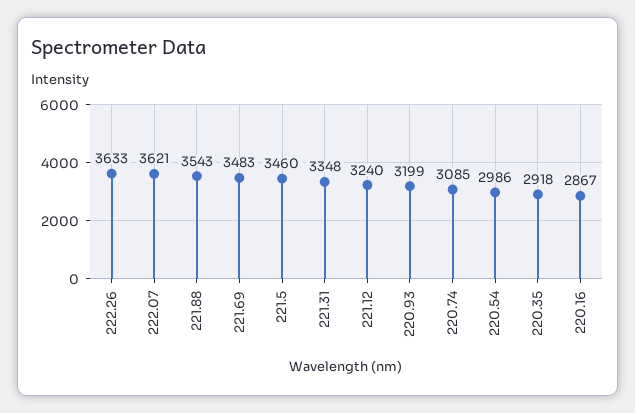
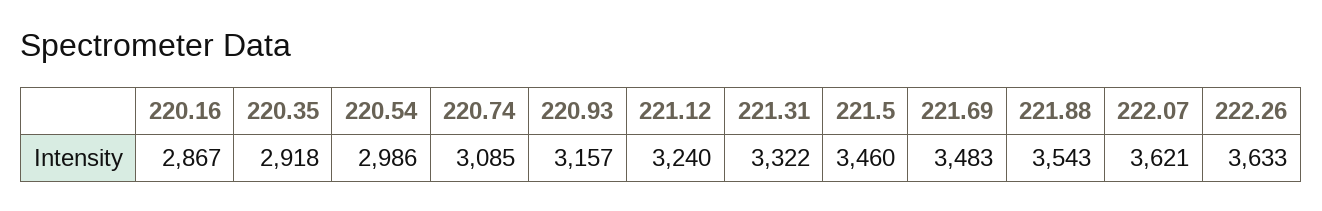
  {
    "222.26": 3633,
    "222.07": 3621,
    "221.88": 3543,
    "221.69": 3483,
    "221.5": 3460,
-   "221.31": 3348,
+   "221.31": 3322,
    "221.12": 3240,
-   "220.93": 3199,
+   "220.93": 3157,
    "220.74": 3085,
    "220.54": 2986,
    "220.35": 2918,
    "220.16": 2867
  }

